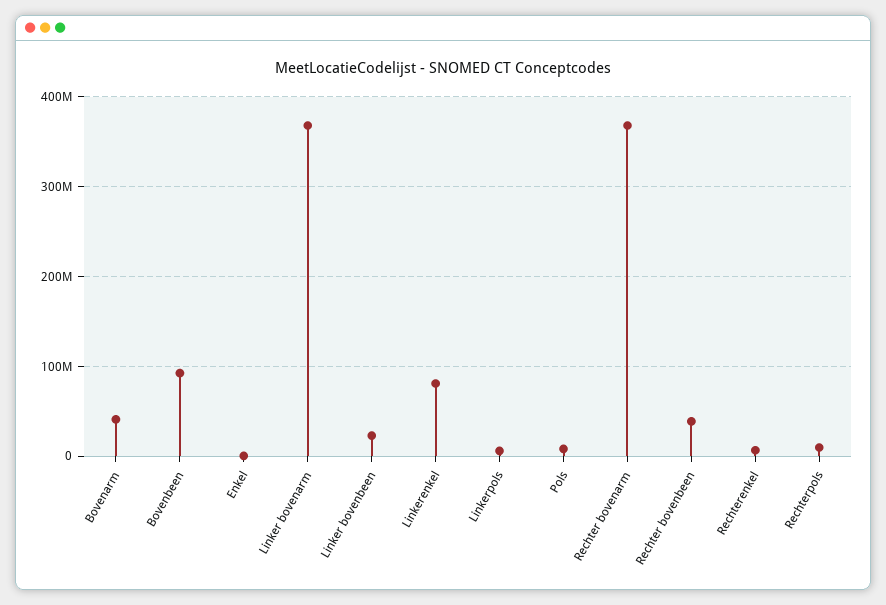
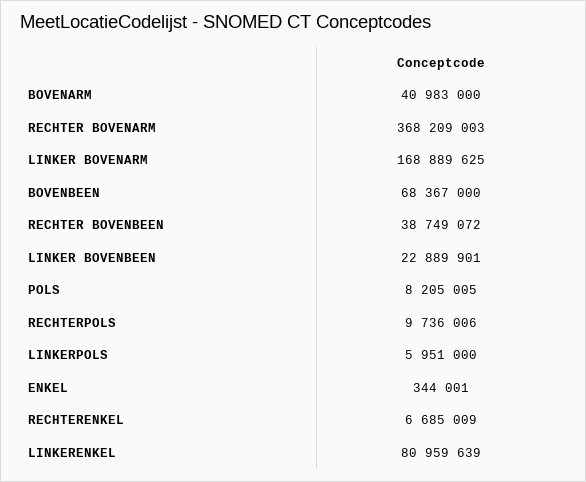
  {
    "Bovenarm": 40983000,
-   "Bovenbeen": 90000000,
+   "Bovenbeen": 68367000,
    "Enkel": 344001,
-   "Linker bovenarm": 370000000,
+   "Linker bovenarm": 168889625,
    "Linker bovenbeen": 22889901,
    "Linkerenkel": 80959639,
    "Linkerpols": 5951000,
    "Pols": 8205005,
    "Rechter bovenarm": 368209003,
    "Rechter bovenbeen": 38749072,
    "Rechterenkel": 6685009,
    "Rechterpols": 9736006
  }

